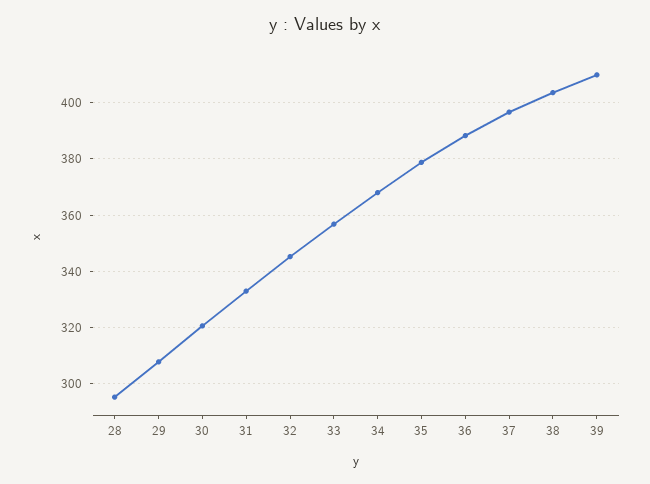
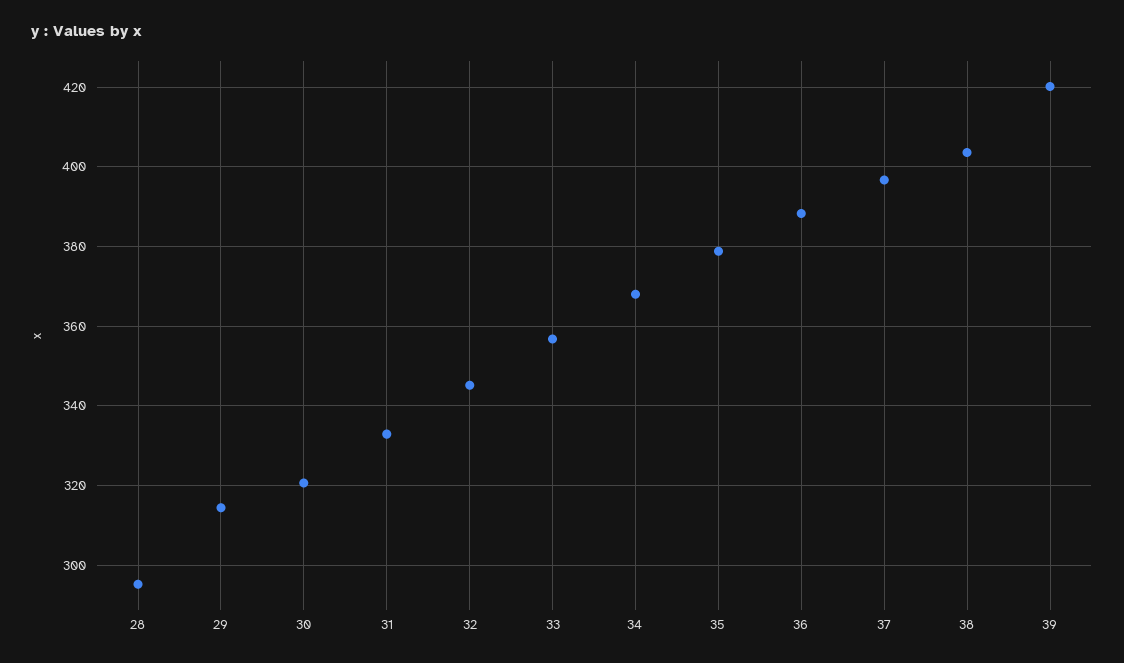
  {
    "28": 296,
-   "29": 307.5,
+   "29": 314,
    "30": 320,
    "31": 332,
    "32": 346,
    "33": 356,
    "34": 368,
    "35": 378,
    "36": 388,
    "37": 396,
    "38": 404,
-   "39": 410
+   "39": 420
  }

